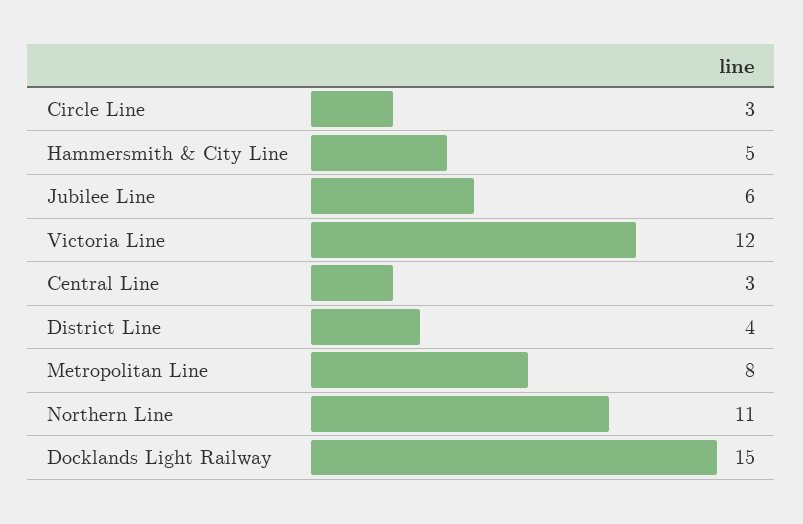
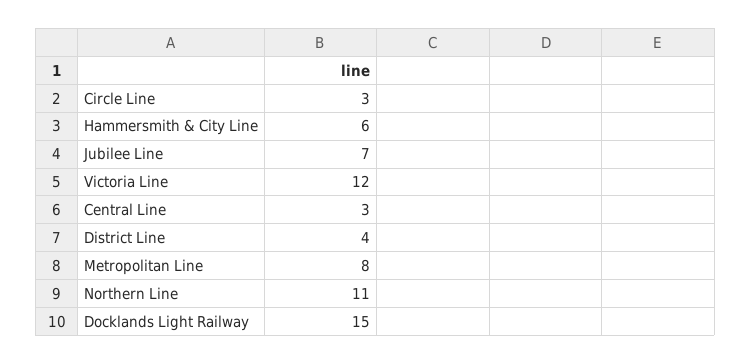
  {
    "Circle Line": 3,
-   "Hammersmith & City Line": 5,
+   "Hammersmith & City Line": 6,
-   "Jubilee Line": 6,
+   "Jubilee Line": 7,
    "Victoria Line": 12,
    "Central Line": 3,
    "District Line": 4,
    "Metropolitan Line": 8,
    "Northern Line": 11,
    "Docklands Light Railway": 15
  }

